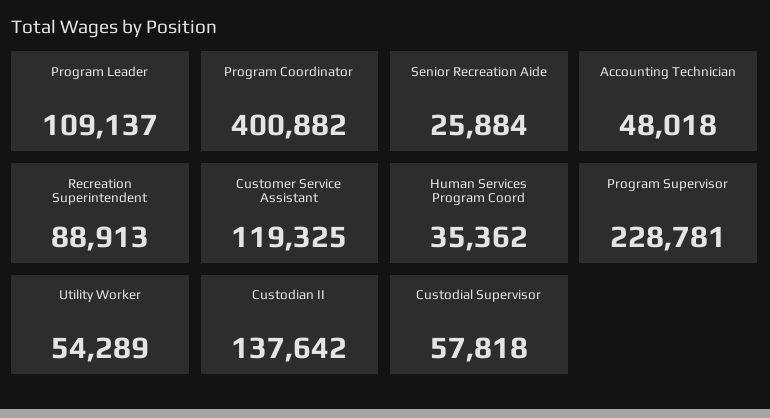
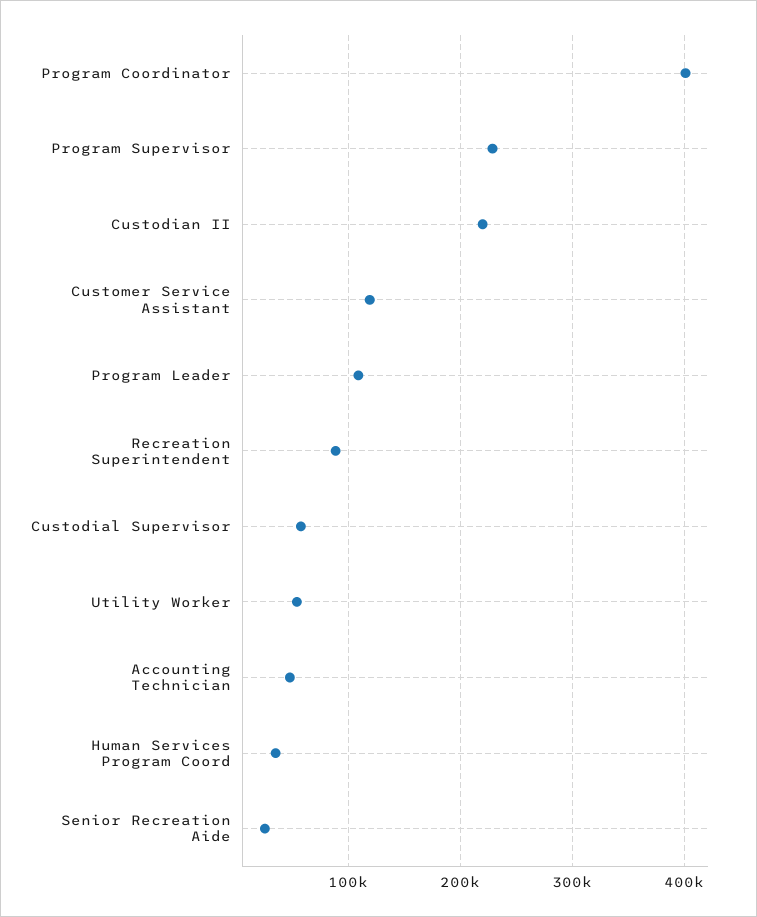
  {
    "Program Leader": 109137,
    "Program Coordinator": 400882,
    "Senior Recreation Aide": 25884,
    "Accounting Technician": 48018,
    "Recreation Superintendent": 88913,
    "Customer Service Assistant": 119325,
    "Human Services Program Coord": 35362,
    "Program Supervisor": 228781,
    "Utility Worker": 54289,
-   "Custodian II": 137642,
+   "Custodian II": 220000,
    "Custodial Supervisor": 57818
  }

